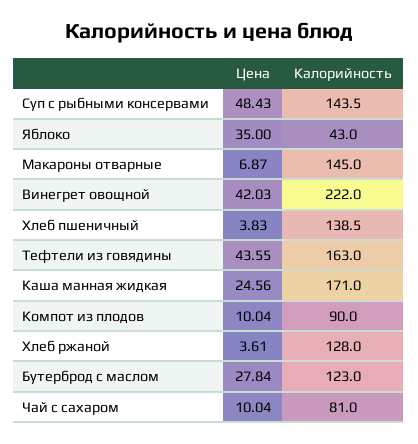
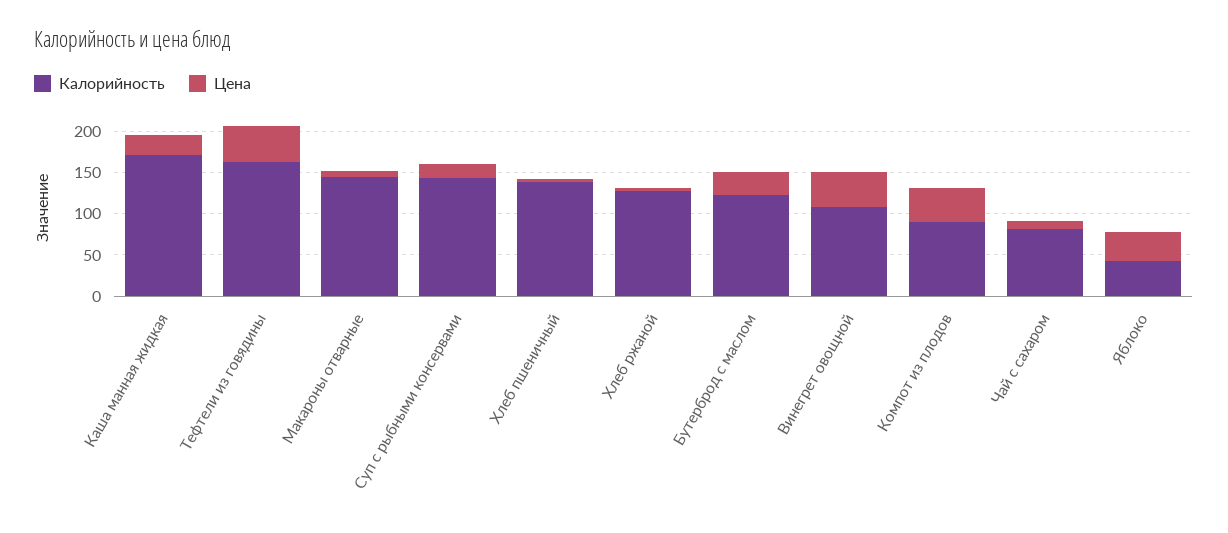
  {
    "Цена": {
-     "Суп с рыбными консервами": 48.43,
+     "Суп с рыбными консервами": 20,
      "Яблоко": 35,
      "Макароны отварные": 6.87,
      "Винегрет овощной": 42.03,
      "Хлеб пшеничный": 3.83,
      "Тефтели из говядины": 43.55,
      "Каша манная жидкая": 24.56,
-     "Компот из плодов": 10.04,
+     "Компот из плодов": 40,
      "Хлеб ржаной": 3.61,
      "Бутерброд с маслом": 27.84,
      "Чай с сахаром": 10.04
    },
    "Калорийность": {
      "Суп с рыбными консервами": 143.5,
      "Яблоко": 43,
      "Макароны отварные": 145,
-     "Винегрет овощной": 222,
+     "Винегрет овощной": 110,
      "Хлеб пшеничный": 138.5,
      "Тефтели из говядины": 163,
      "Каша манная жидкая": 171,
      "Компот из плодов": 90,
      "Хлеб ржаной": 128,
      "Бутерброд с маслом": 123,
      "Чай с сахаром": 81
    }
  }

